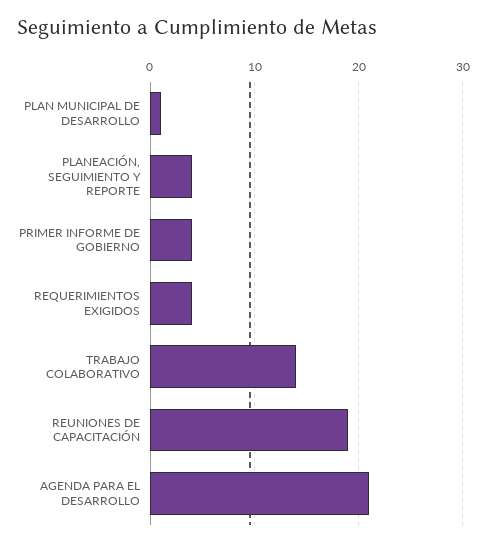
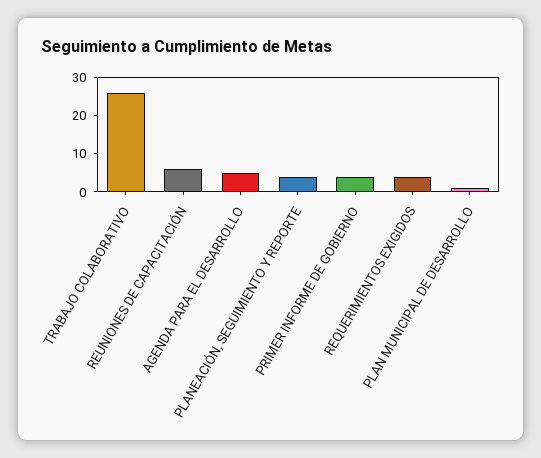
  {
    "PLAN MUNICIPAL DE DESARROLLO": 1,
    "PLANEACIÓN, SEGUIMIENTO Y REPORTE": 4,
    "PRIMER INFORME DE GOBIERNO": 4,
    "REQUERIMIENTOS EXIGIDOS": 4,
-   "TRABAJO COLABORATIVO": 14,
+   "TRABAJO COLABORATIVO": 25,
-   "REUNIONES DE CAPACITACIÓN": 19,
+   "REUNIONES DE CAPACITACIÓN": 5,
-   "AGENDA PARA EL DESARROLLO": 21
+   "AGENDA PARA EL DESARROLLO": 5
  }

